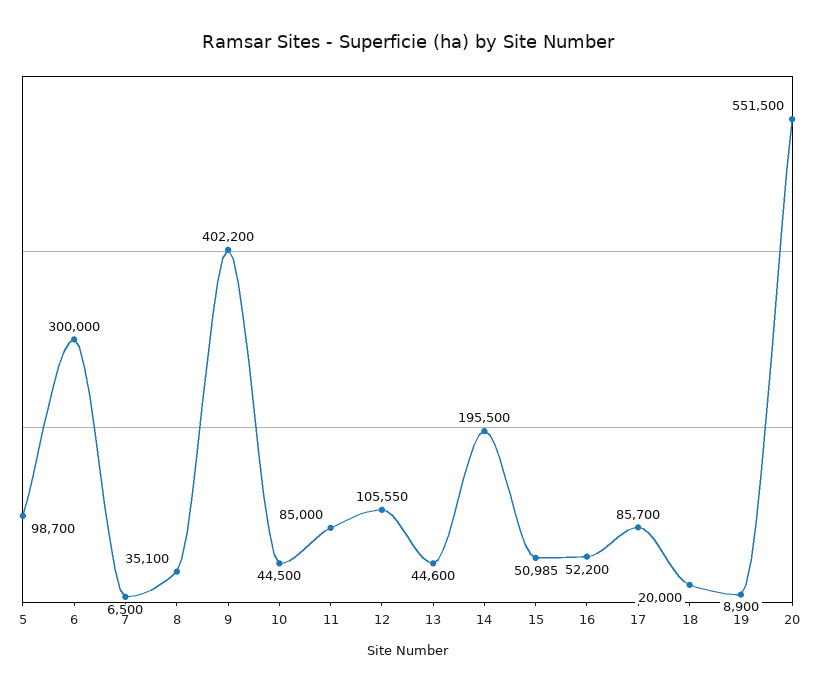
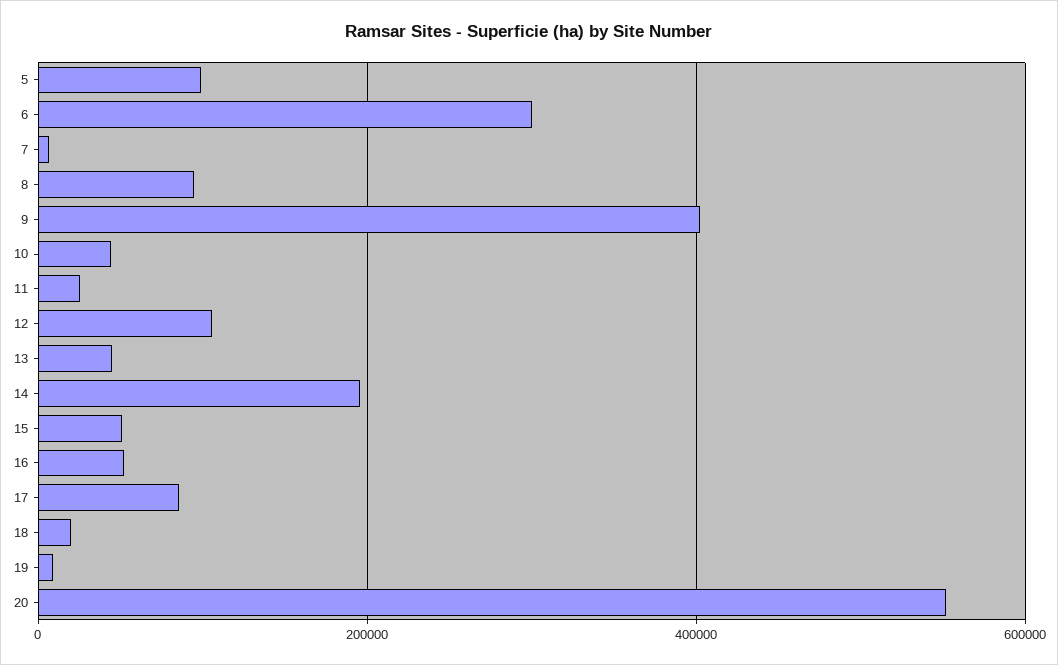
  {
    "5": 98700,
    "6": 300000,
    "7": 6500,
-   "8": 35100,
+   "8": 100000,
    "9": 402200,
    "10": 44500,
-   "11": 85000,
+   "11": 20000,
    "12": 105550,
    "13": 44600,
    "14": 195500,
    "15": 50985,
    "16": 52200,
    "17": 85700,
    "18": 20000,
    "19": 8900,
    "20": 551500
  }

